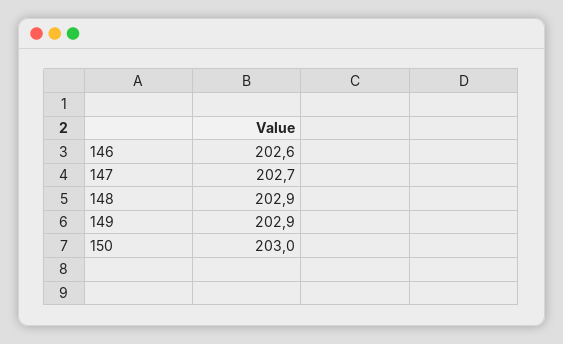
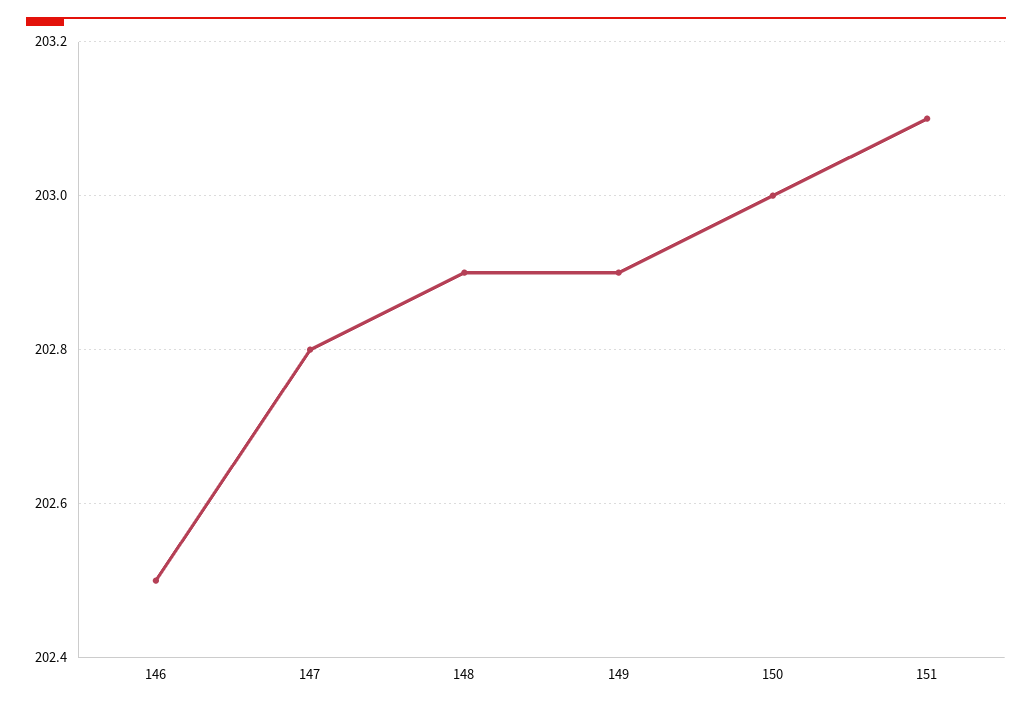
  {
-   "146": 202.6,
+   "146": 202.5,
-   "147": 202.7,
+   "147": 202.8,
    "148": 202.9,
    "149": 202.9,
-   "150": 203
+   "150": 203,
+   "151": 203.1
  }

